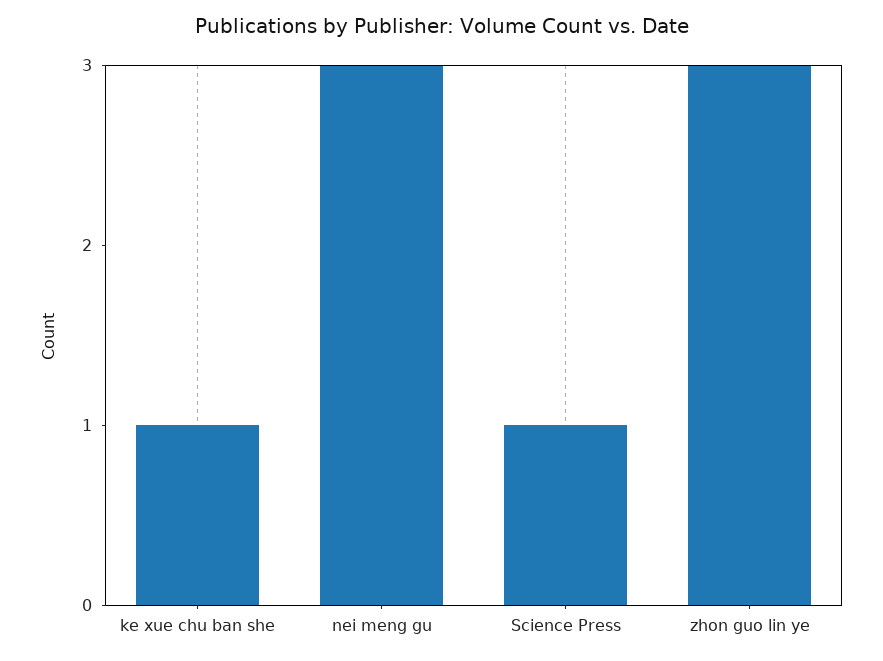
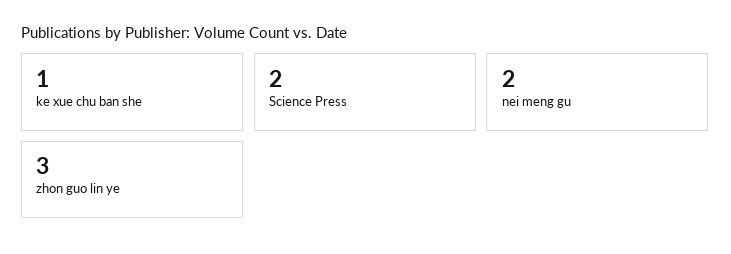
  {
    "ke xue chu ban she": 1,
-   "nei meng gu": 3,
+   "nei meng gu": 2,
-   "Science Press": 1,
+   "Science Press": 2,
    "zhon guo lin ye": 3
  }

